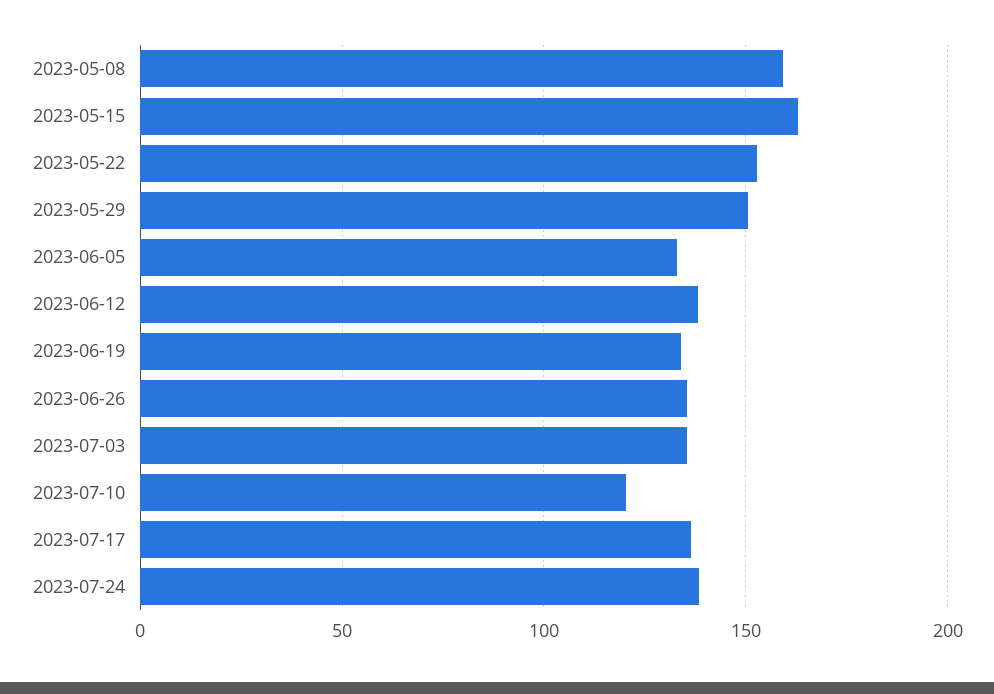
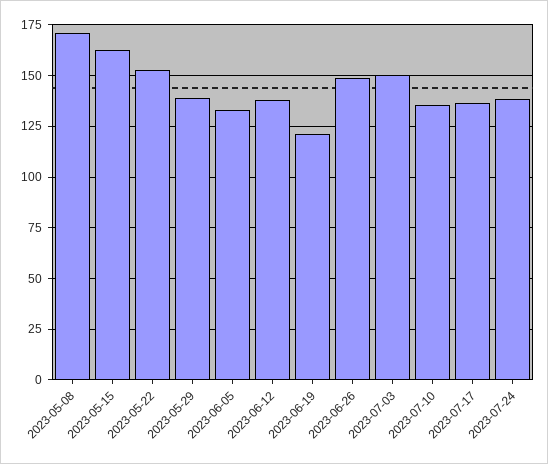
  {
-   "2023-05-08": 160,
+   "2023-05-08": 170,
    "2023-05-15": 165,
    "2023-05-22": 155,
-   "2023-05-29": 150,
+   "2023-05-29": 140,
    "2023-06-05": 135,
    "2023-06-12": 140,
-   "2023-06-19": 135,
+   "2023-06-19": 120,
-   "2023-06-26": 135,
+   "2023-06-26": 150,
-   "2023-07-03": 135,
+   "2023-07-03": 150,
-   "2023-07-10": 120,
+   "2023-07-10": 135,
    "2023-07-17": 135,
    "2023-07-24": 140
  }

